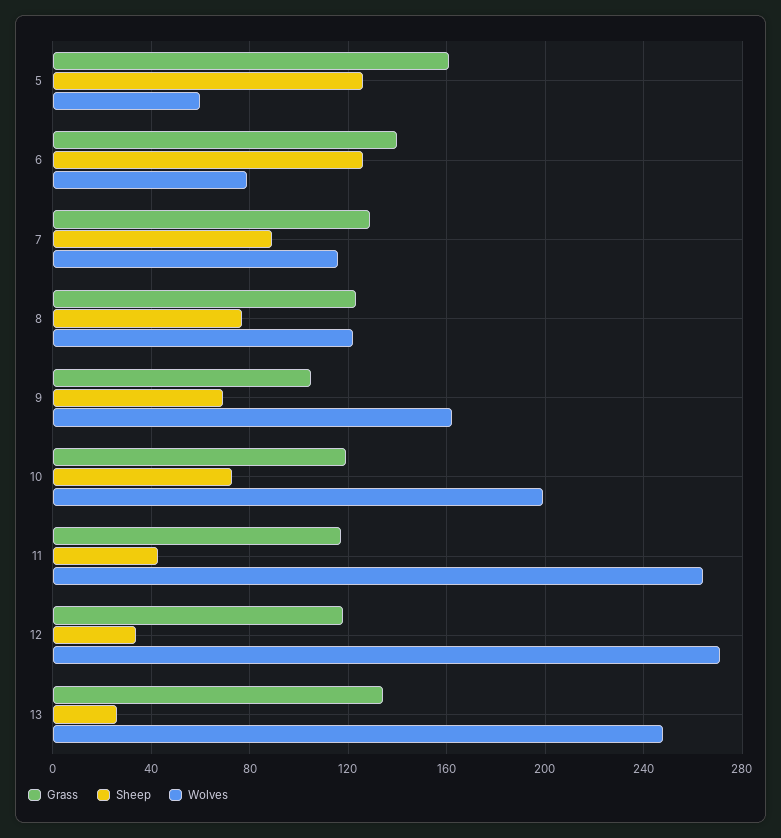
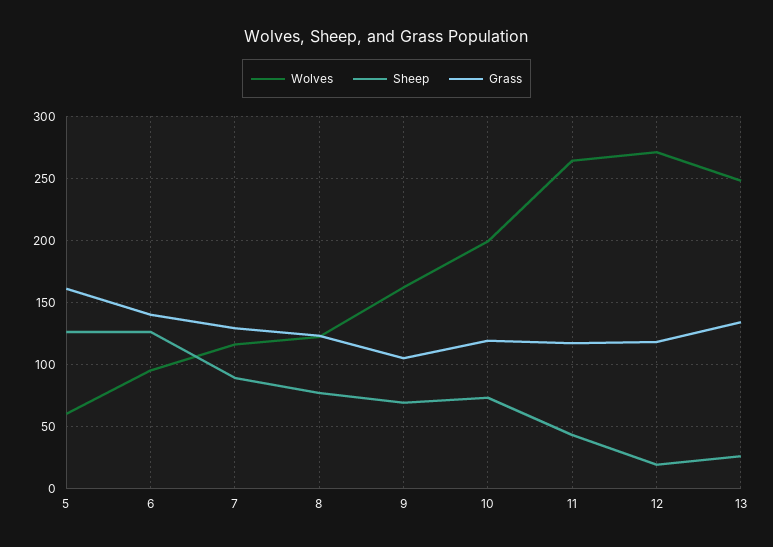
  {
    "Grass": {
      "5": 160,
      "6": 140,
      "7": 130,
      "8": 125,
      "9": 105,
      "10": 120,
      "11": 115,
      "12": 120,
      "13": 135
    },
    "Sheep": {
      "5": 125,
      "6": 125,
      "7": 90,
      "8": 75,
      "9": 70,
      "10": 75,
      "11": 45,
-     "12": 35,
+     "12": 20,
      "13": 25
    },
    "Wolves": {
      "5": 60,
-     "6": 80,
+     "6": 95,
      "7": 115,
      "8": 120,
      "9": 160,
      "10": 200,
      "11": 265,
      "12": 270,
      "13": 250
    }
  }

